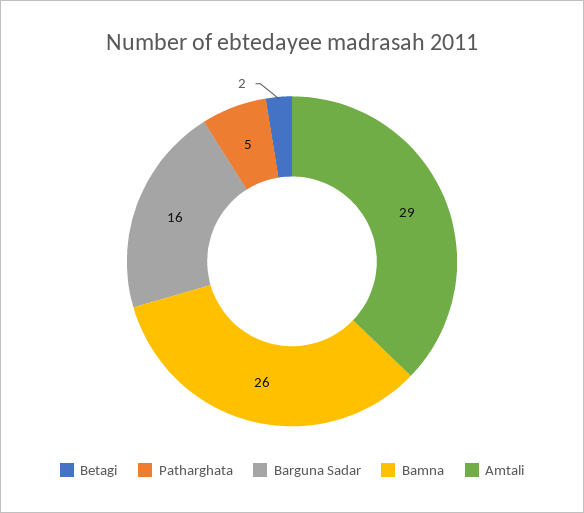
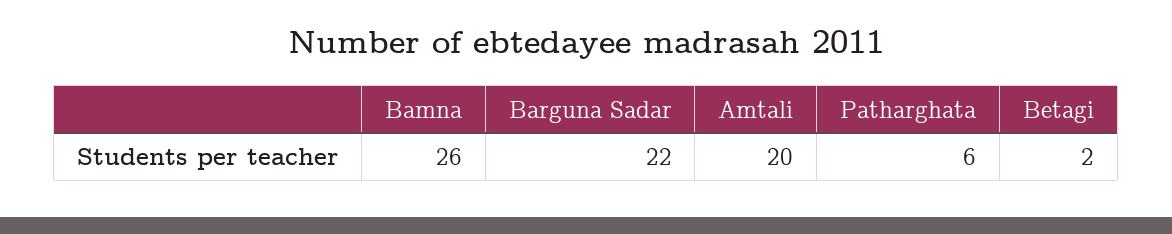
  {
    "Betagi": 2,
-   "Patharghata": 5,
+   "Patharghata": 6,
-   "Barguna Sadar": 16,
+   "Barguna Sadar": 22,
    "Bamna": 26,
-   "Amtali": 29
+   "Amtali": 20
  }

